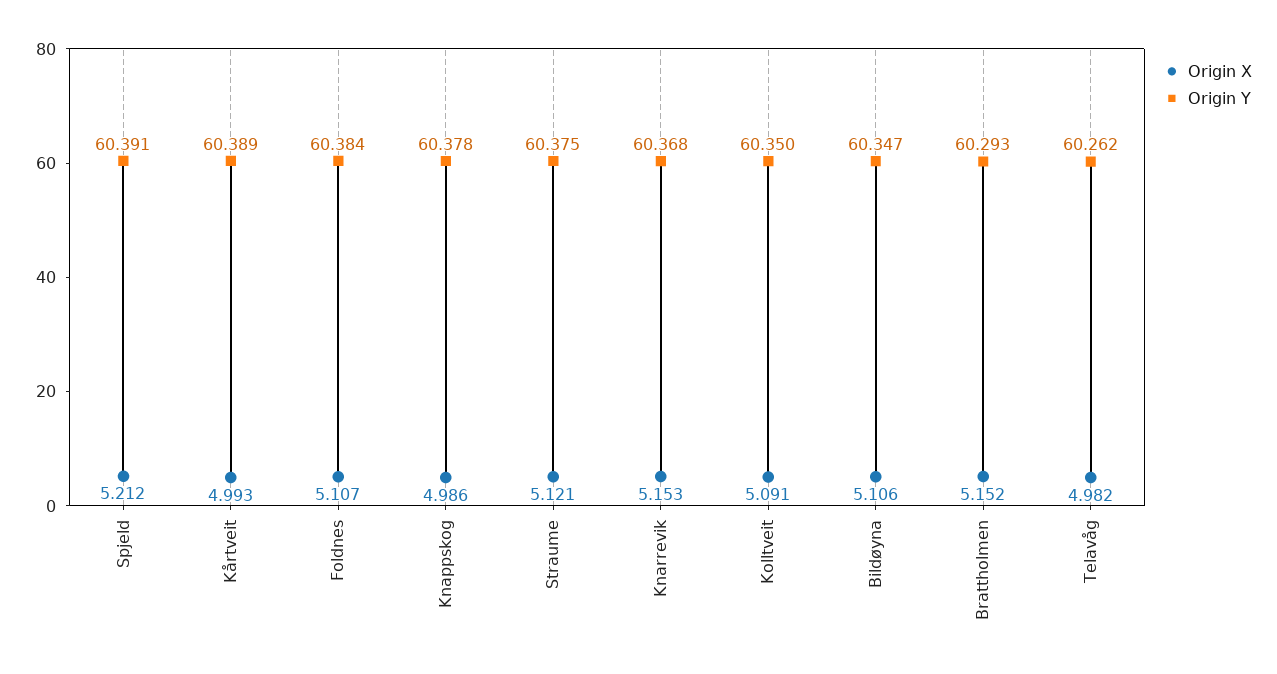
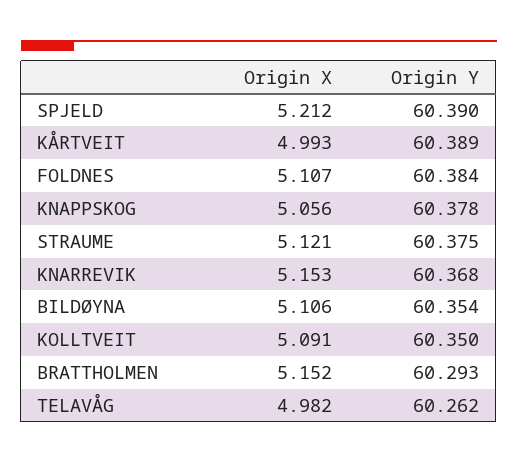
  {
    "Origin X": {
      "Spjeld": 5.212,
      "Kårtveit": 4.993,
      "Foldnes": 5.107,
-     "Knappskog": 4.986,
+     "Knappskog": 5.056,
      "Straume": 5.121,
      "Knarrevik": 5.153,
      "Kolltveit": 5.091,
      "Bildøyna": 5.106,
      "Brattholmen": 5.152,
      "Telavåg": 4.982
    },
    "Origin Y": {
-     "Spjeld": 60.391,
+     "Spjeld": 60.39,
      "Kårtveit": 60.389,
      "Foldnes": 60.384,
      "Knappskog": 60.378,
      "Straume": 60.375,
      "Knarrevik": 60.368,
      "Kolltveit": 60.35,
-     "Bildøyna": 60.347,
+     "Bildøyna": 60.354,
      "Brattholmen": 60.293,
      "Telavåg": 60.262
    }
  }

